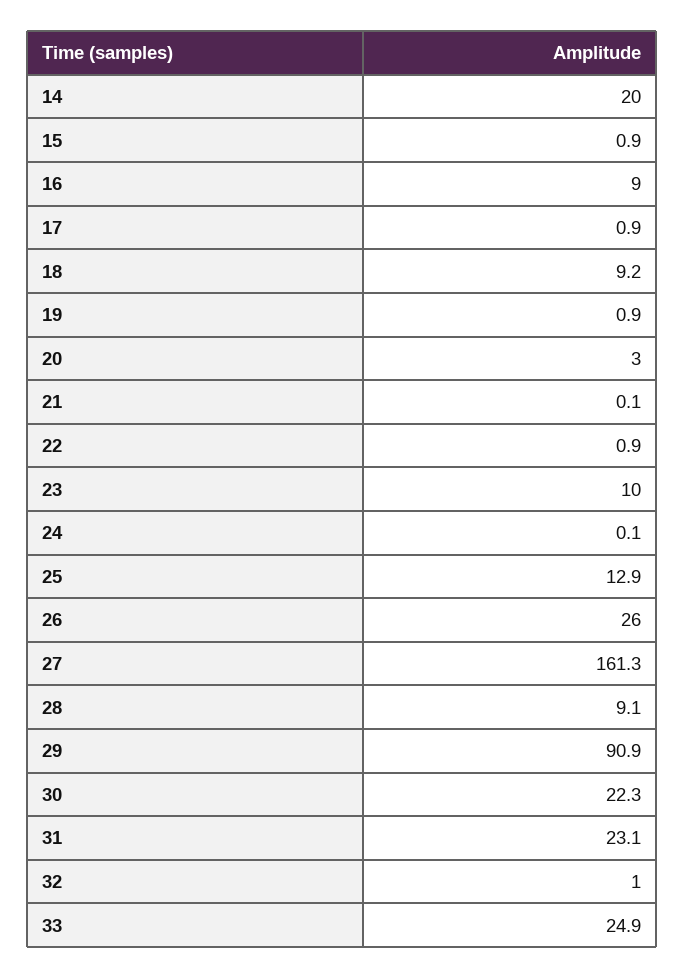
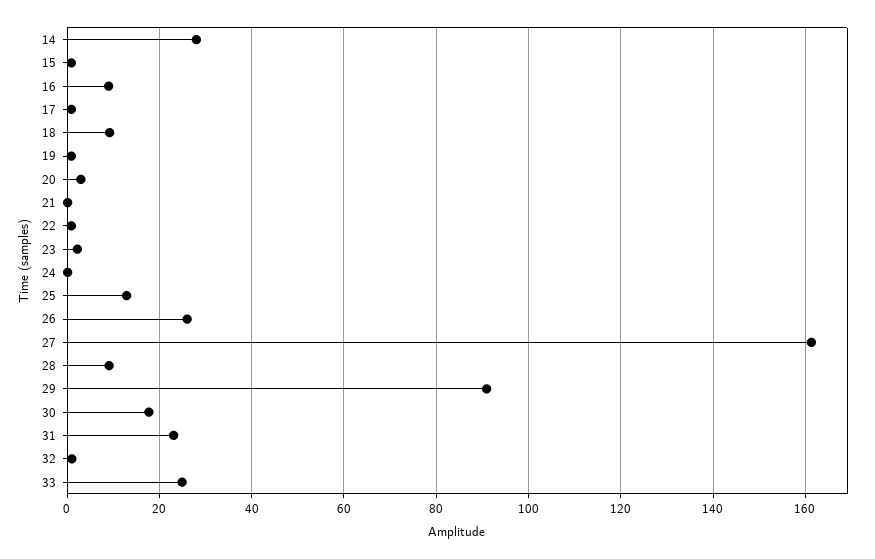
  {
-   "14": 20,
+   "14": 28,
    "15": 0.9,
    "16": 9,
    "17": 0.9,
    "18": 9.2,
    "19": 0.9,
    "20": 3,
    "21": 0.1,
    "22": 0.9,
-   "23": 10,
+   "23": 2,
    "24": 0.1,
    "25": 12.9,
    "26": 26,
    "27": 161.3,
    "28": 9.1,
    "29": 90.9,
-   "30": 22.3,
+   "30": 18,
    "31": 23.1,
    "32": 1,
    "33": 24.9
  }

